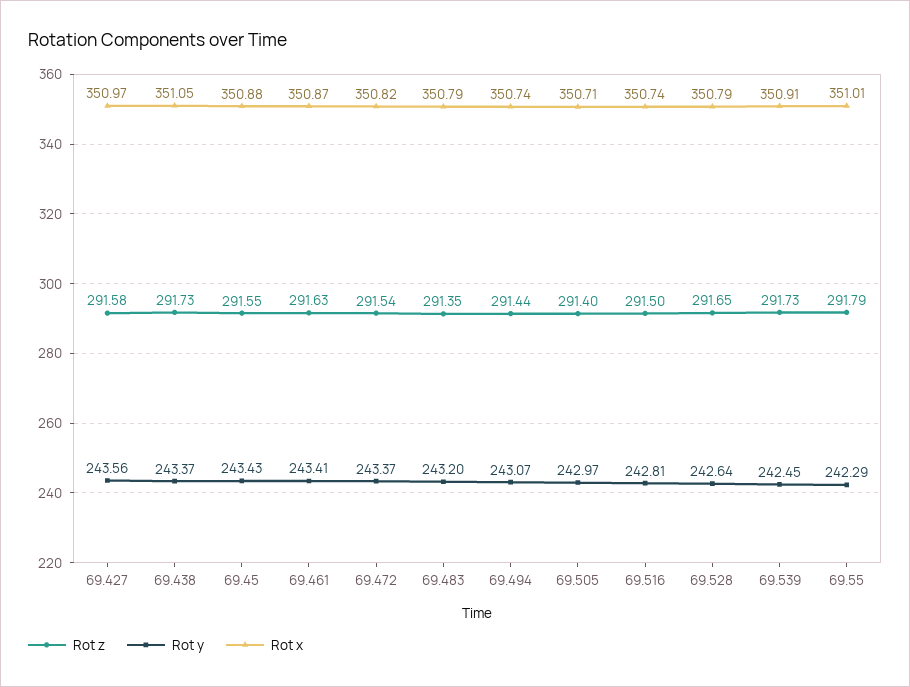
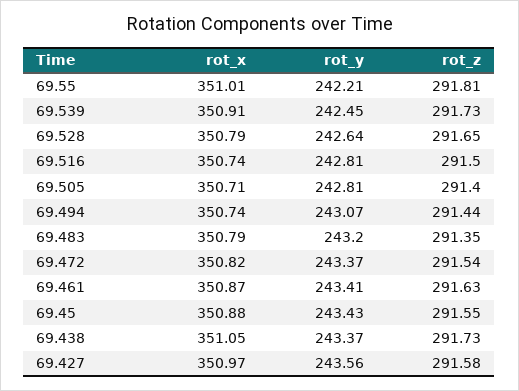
  {
    "Rot z": {
      "69.427": 291.58,
      "69.438": 291.73,
      "69.45": 291.55,
      "69.461": 291.63,
      "69.472": 291.54,
      "69.483": 291.35,
      "69.494": 291.44,
      "69.505": 291.4,
      "69.516": 291.5,
      "69.528": 291.65,
      "69.539": 291.73,
-     "69.55": 291.79
+     "69.55": 291.81
    },
    "Rot y": {
      "69.427": 243.56,
      "69.438": 243.37,
      "69.45": 243.43,
      "69.461": 243.41,
      "69.472": 243.37,
      "69.483": 243.2,
      "69.494": 243.07,
-     "69.505": 242.97,
+     "69.505": 242.81,
      "69.516": 242.81,
      "69.528": 242.64,
      "69.539": 242.45,
-     "69.55": 242.29
+     "69.55": 242.21
    },
    "Rot x": {
      "69.427": 350.97,
      "69.438": 351.05,
      "69.45": 350.88,
      "69.461": 350.87,
      "69.472": 350.82,
      "69.483": 350.79,
      "69.494": 350.74,
      "69.505": 350.71,
      "69.516": 350.74,
      "69.528": 350.79,
      "69.539": 350.91,
      "69.55": 351.01
    }
  }

